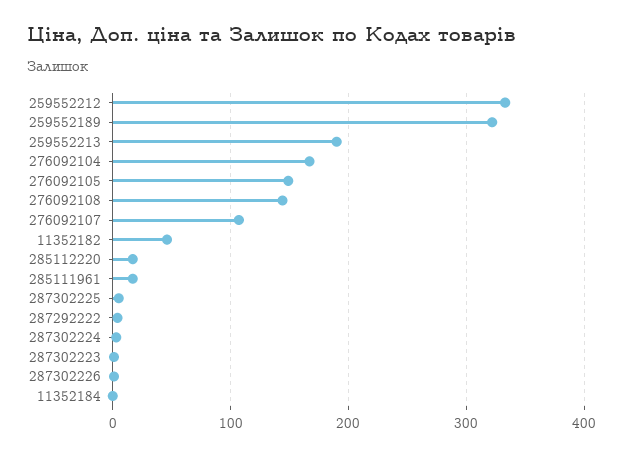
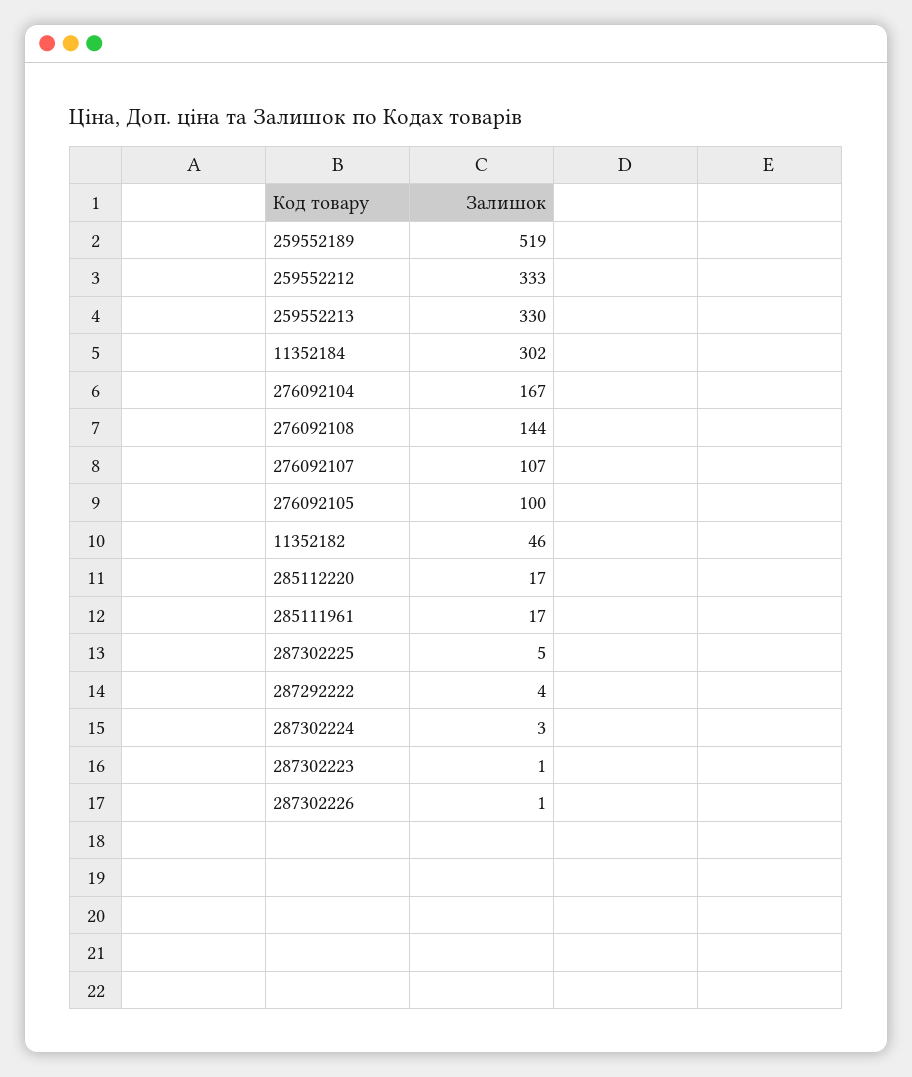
  {
    "259552212": 333,
-   "259552189": 320,
+   "259552189": 519,
-   "259552213": 190,
+   "259552213": 330,
    "276092104": 167,
-   "276092105": 150,
+   "276092105": 100,
    "276092108": 144,
    "276092107": 107,
    "11352182": 46,
    "285112220": 17,
    "285111961": 17,
    "287302225": 5,
    "287292222": 4,
    "287302224": 3,
    "287302223": 1,
    "287302226": 1,
-   "11352184": 0
+   "11352184": 302
  }

